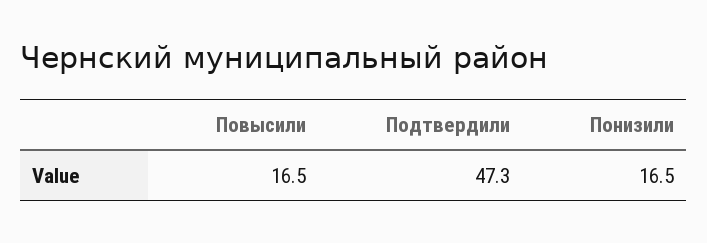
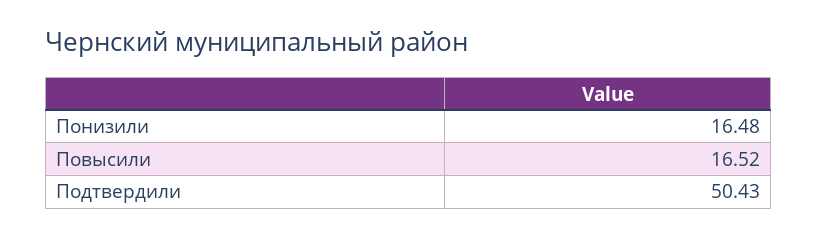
  {
    "Повысили": 16.52,
-   "Подтвердили": 47.3,
+   "Подтвердили": 50.43,
    "Понизили": 16.48
  }

